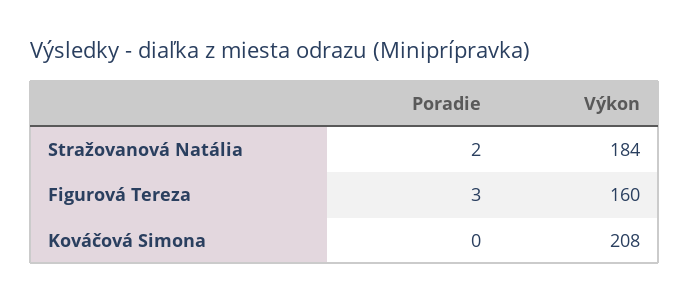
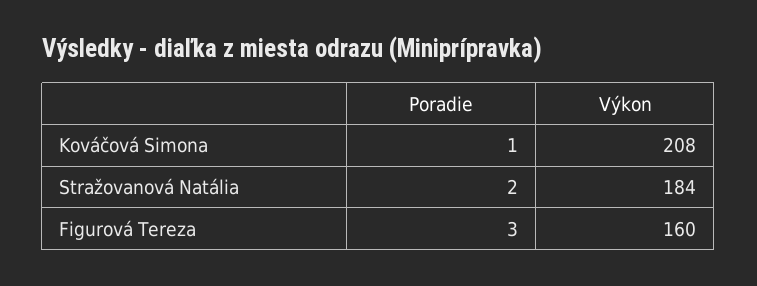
  {
    "Poradie": {
      "Stražovanová Natália": 2,
      "Figurová Tereza": 3,
-     "Kováčová Simona": 0
+     "Kováčová Simona": 1
    },
    "Výkon": {
      "Stražovanová Natália": 184,
      "Figurová Tereza": 160,
      "Kováčová Simona": 208
    }
  }

